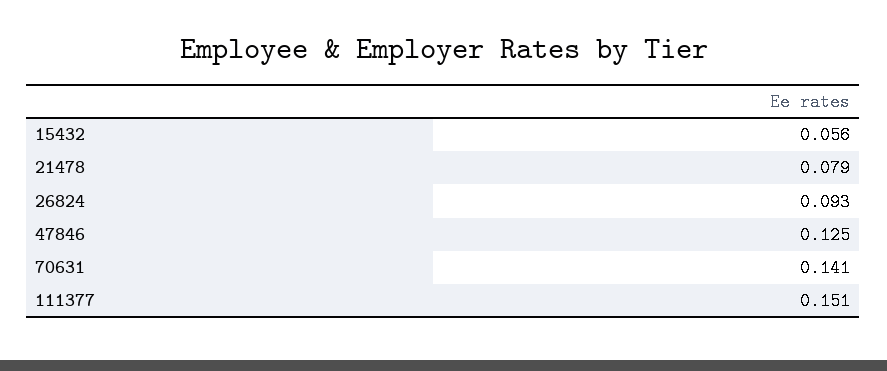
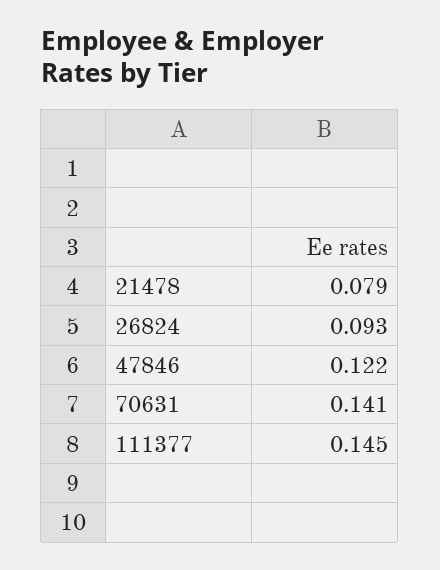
  {
-   "15432": 0.056,
    "21478": 0.079,
    "26824": 0.093,
-   "47846": 0.125,
+   "47846": 0.122,
    "70631": 0.141,
-   "111377": 0.151
+   "111377": 0.145
  }

